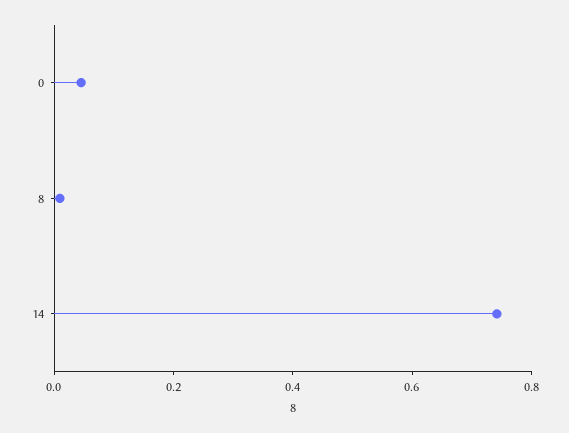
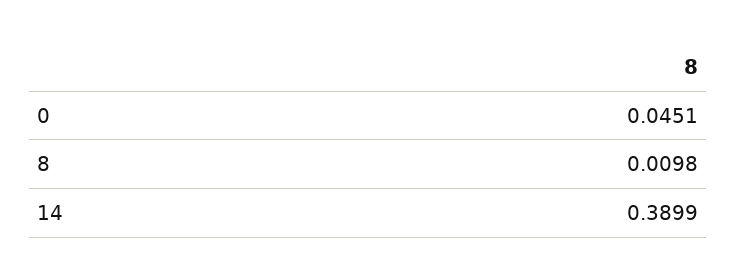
  {
    "0": 0.0451,
    "8": 0.0098,
-   "14": 0.75
+   "14": 0.3899
  }

